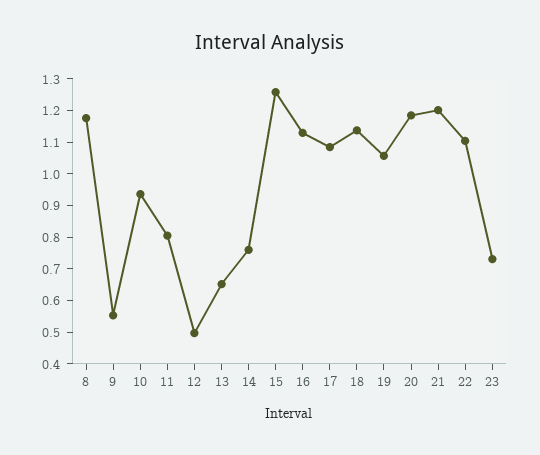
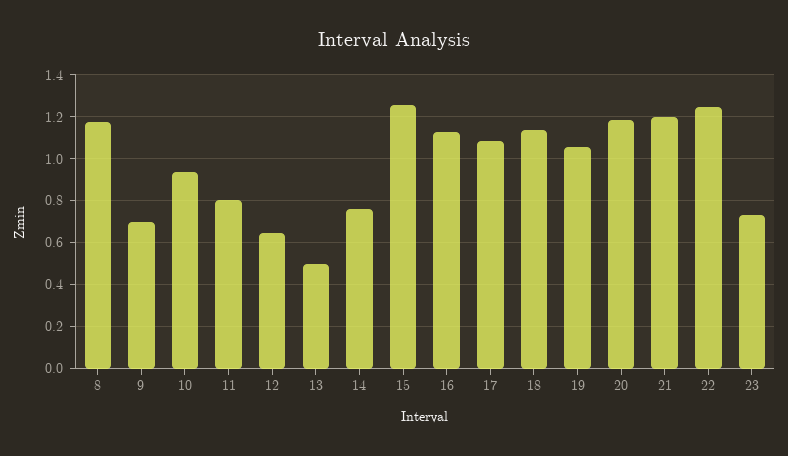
  {
    "8": 1.2,
-   "9": 0.55,
+   "9": 0.7,
    "10": 0.95,
    "11": 0.8,
-   "12": 0.5,
+   "12": 0.65,
-   "13": 0.65,
+   "13": 0.5,
    "14": 0.75,
    "15": 1.25,
    "16": 1.15,
    "17": 1.1,
    "18": 1.15,
    "19": 1.05,
    "20": 1.2,
    "21": 1.2,
-   "22": 1.1,
+   "22": 1.25,
    "23": 0.75
  }

